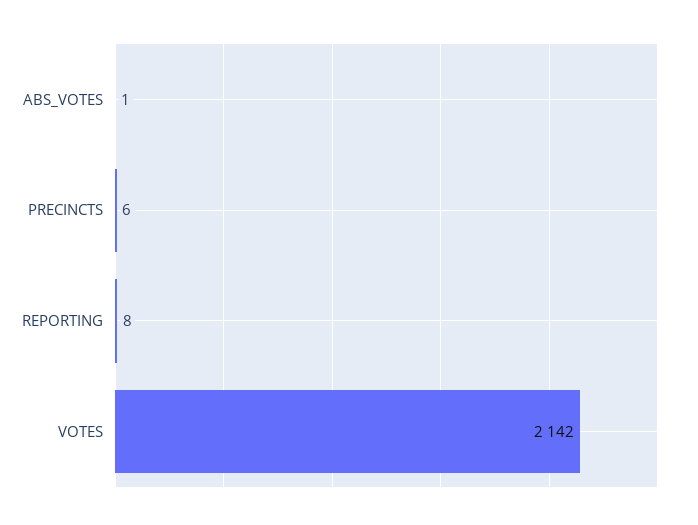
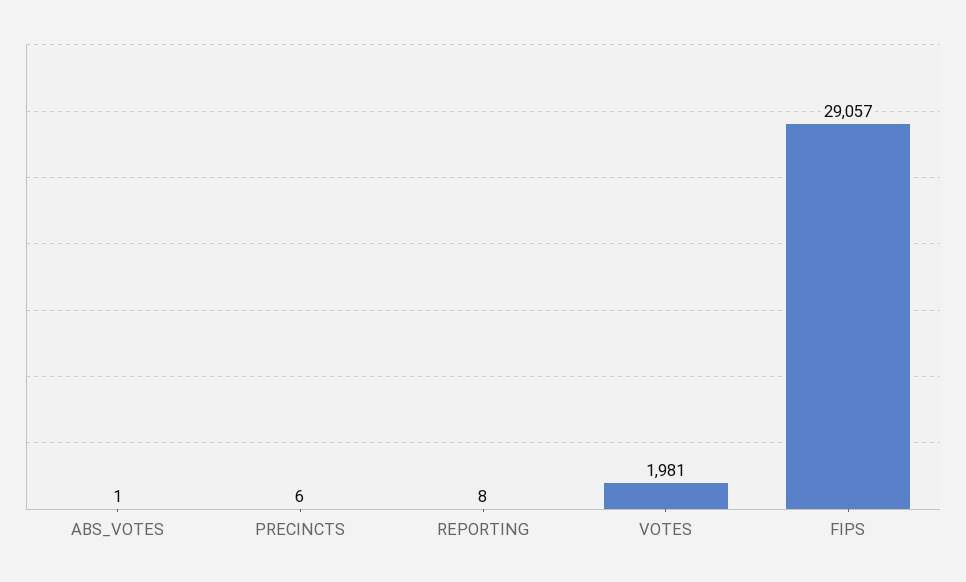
  {
    "ABS_VOTES": 1,
    "PRECINCTS": 6,
    "REPORTING": 8,
-   "VOTES": 2142
+   "VOTES": 1981,
+   "FIPS": 29057
  }

